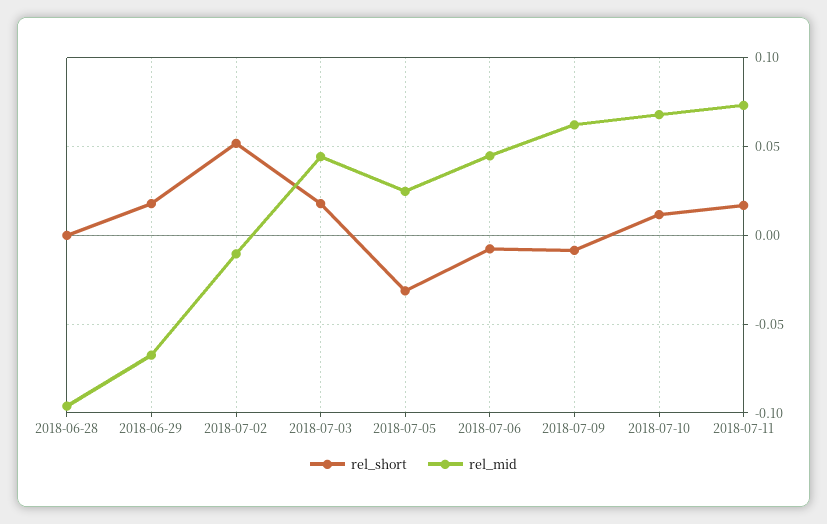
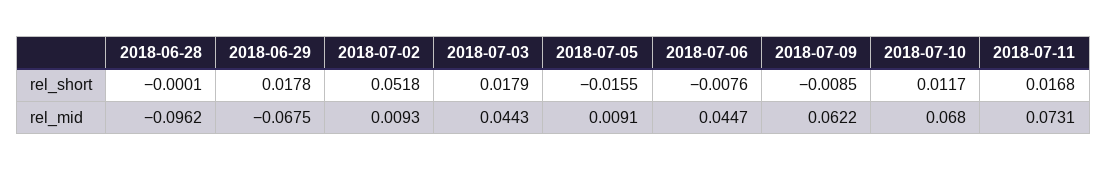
  {
    "rel_short": {
      "2018-06-28": -0.0001,
      "2018-06-29": 0.0178,
      "2018-07-02": 0.0518,
      "2018-07-03": 0.0179,
-     "2018-07-05": -0.03,
+     "2018-07-05": -0.0155,
      "2018-07-06": -0.0076,
      "2018-07-09": -0.0085,
      "2018-07-10": 0.0117,
      "2018-07-11": 0.0168
    },
    "rel_mid": {
      "2018-06-28": -0.0962,
      "2018-06-29": -0.0675,
-     "2018-07-02": -0.01,
+     "2018-07-02": 0.0093,
      "2018-07-03": 0.0443,
-     "2018-07-05": 0.025,
+     "2018-07-05": 0.0091,
      "2018-07-06": 0.0447,
      "2018-07-09": 0.0622,
      "2018-07-10": 0.068,
      "2018-07-11": 0.0731
    }
  }

